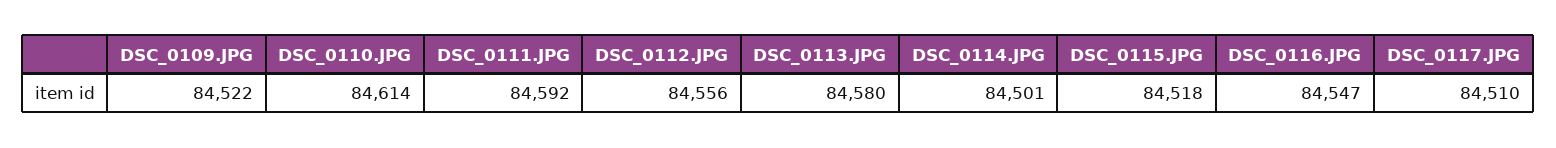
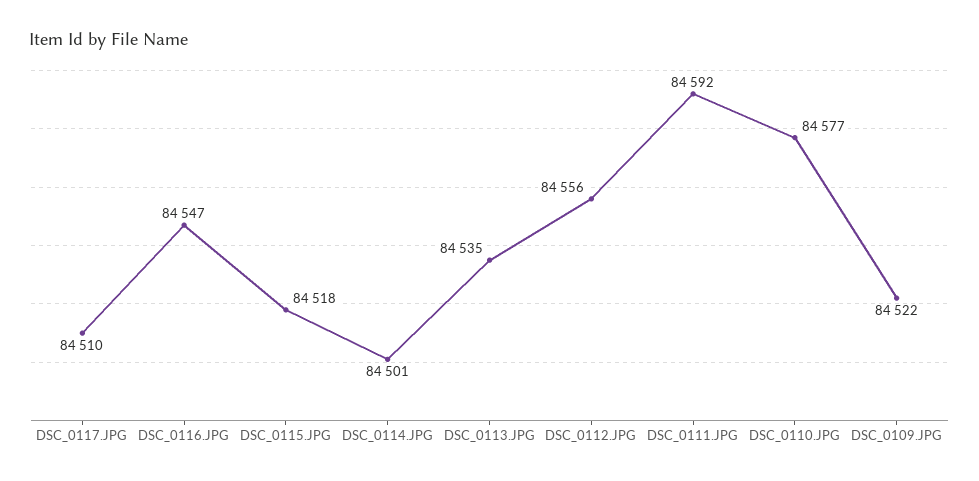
  {
    "DSC_0109.JPG": 84522,
-   "DSC_0110.JPG": 84614,
+   "DSC_0110.JPG": 84577,
    "DSC_0111.JPG": 84592,
    "DSC_0112.JPG": 84556,
-   "DSC_0113.JPG": 84580,
+   "DSC_0113.JPG": 84535,
    "DSC_0114.JPG": 84501,
    "DSC_0115.JPG": 84518,
    "DSC_0116.JPG": 84547,
    "DSC_0117.JPG": 84510
  }

